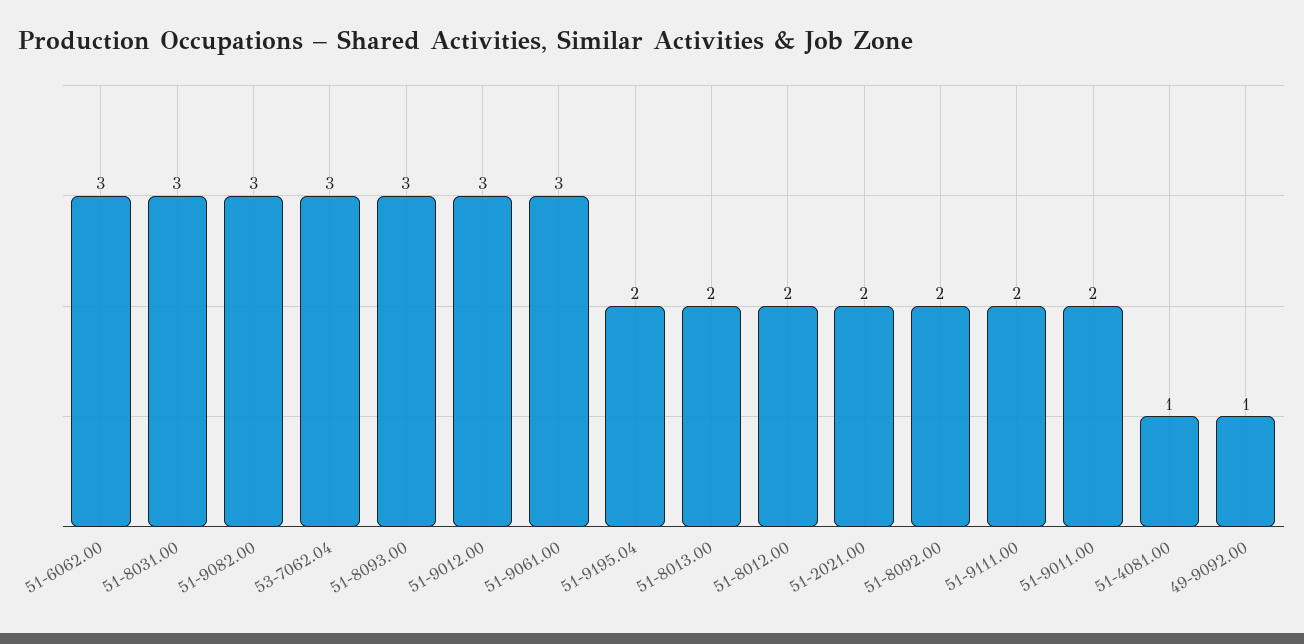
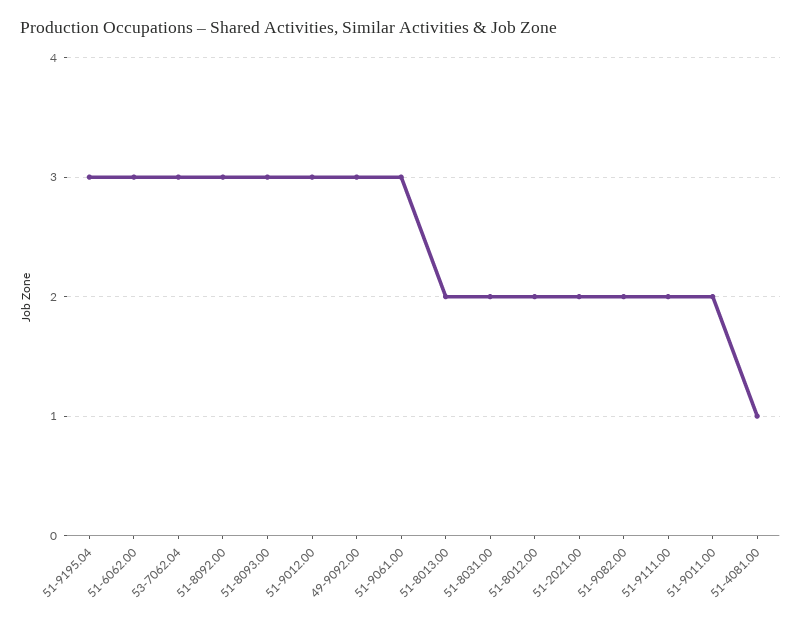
  {
    "51-6062.00": 3,
-   "51-8031.00": 3,
+   "51-8031.00": 2,
-   "51-9082.00": 3,
+   "51-9082.00": 2,
    "53-7062.04": 3,
    "51-8093.00": 3,
    "51-9012.00": 3,
    "51-9061.00": 3,
-   "51-9195.04": 2,
+   "51-9195.04": 3,
    "51-8013.00": 2,
    "51-8012.00": 2,
    "51-2021.00": 2,
-   "51-8092.00": 2,
+   "51-8092.00": 3,
    "51-9111.00": 2,
    "51-9011.00": 2,
    "51-4081.00": 1,
-   "49-9092.00": 1
+   "49-9092.00": 3
  }

